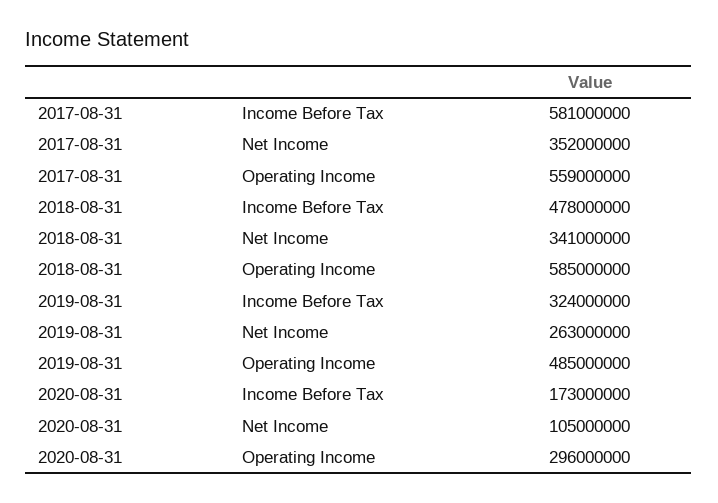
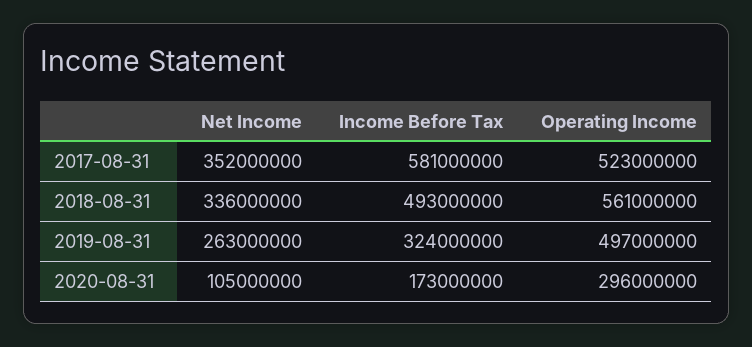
  {
    "2017-08-31": {
      "Income Before Tax": 581000000,
      "Net Income": 352000000,
-     "Operating Income": 559000000
+     "Operating Income": 523000000
    },
    "2018-08-31": {
-     "Income Before Tax": 478000000,
+     "Income Before Tax": 493000000,
-     "Net Income": 341000000,
+     "Net Income": 336000000,
-     "Operating Income": 585000000
+     "Operating Income": 561000000
    },
    "2019-08-31": {
      "Income Before Tax": 324000000,
      "Net Income": 263000000,
-     "Operating Income": 485000000
+     "Operating Income": 497000000
    },
    "2020-08-31": {
      "Income Before Tax": 173000000,
      "Net Income": 105000000,
      "Operating Income": 296000000
    }
  }

